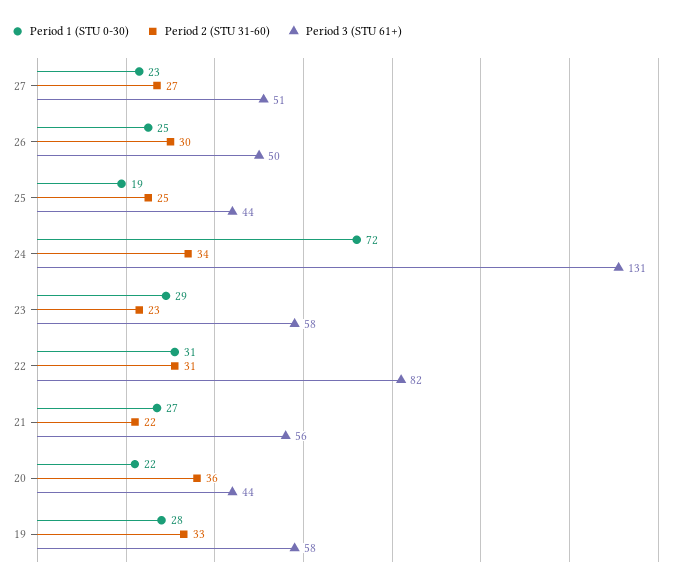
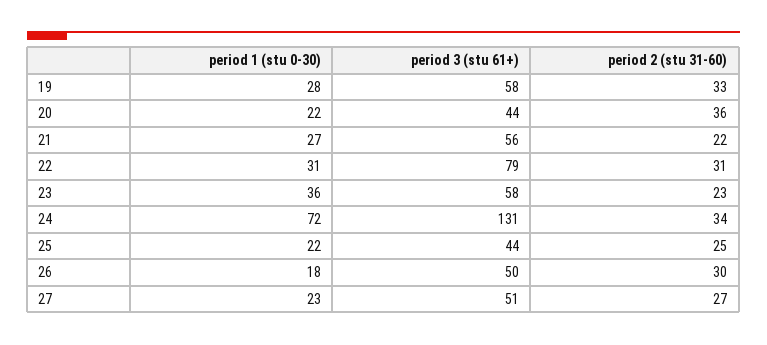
  {
    "Period 1 (STU 0-30)": {
      "27": 23,
-     "26": 25,
+     "26": 18,
-     "25": 19,
+     "25": 22,
      "24": 72,
-     "23": 29,
+     "23": 36,
      "22": 31,
      "21": 27,
      "20": 22,
      "19": 28
    },
    "Period 2 (STU 31-60)": {
      "27": 27,
      "26": 30,
      "25": 25,
      "24": 34,
      "23": 23,
      "22": 31,
      "21": 22,
      "20": 36,
      "19": 33
    },
    "Period 3 (STU 61+)": {
      "27": 51,
      "26": 50,
      "25": 44,
      "24": 131,
      "23": 58,
-     "22": 82,
+     "22": 79,
      "21": 56,
      "20": 44,
      "19": 58
    }
  }

